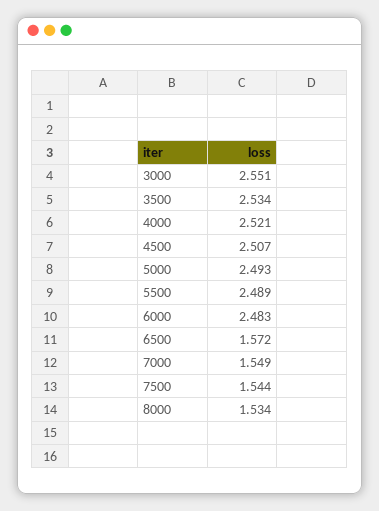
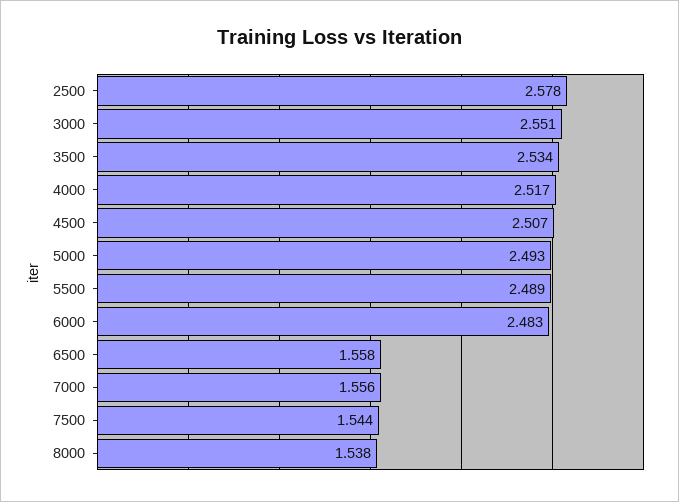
  {
    "3000": 2.551,
    "3500": 2.534,
-   "4000": 2.521,
+   "4000": 2.517,
    "4500": 2.507,
    "5000": 2.493,
    "5500": 2.489,
    "6000": 2.483,
-   "6500": 1.572,
+   "6500": 1.558,
-   "7000": 1.549,
+   "7000": 1.556,
    "7500": 1.544,
-   "8000": 1.534
+   "8000": 1.538,
+   "2500": 2.578
  }

